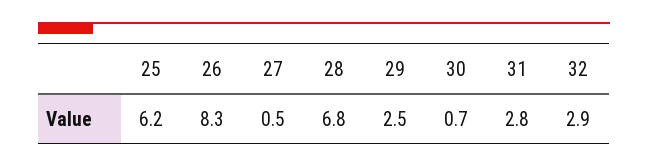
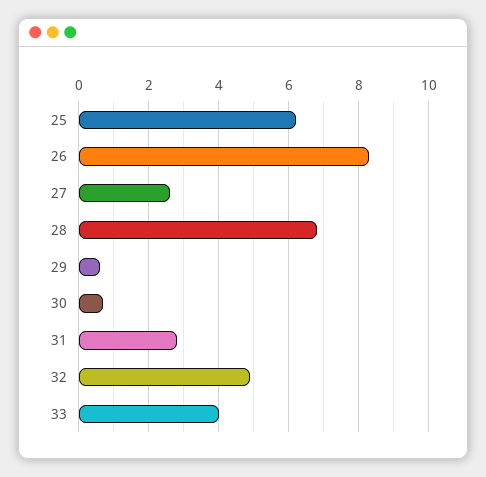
  {
    "25": 6.2,
    "26": 8.3,
-   "27": 0.5,
+   "27": 2.5,
    "28": 6.8,
-   "29": 2.5,
+   "29": 0.5,
    "30": 0.7,
    "31": 2.8,
-   "32": 2.9
+   "32": 5,
+   "33": 4
  }

